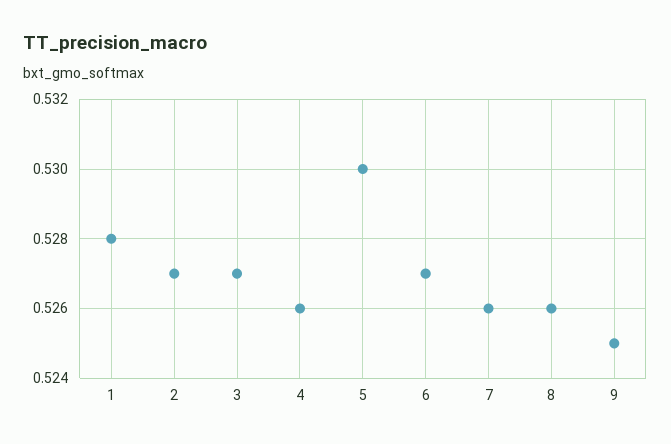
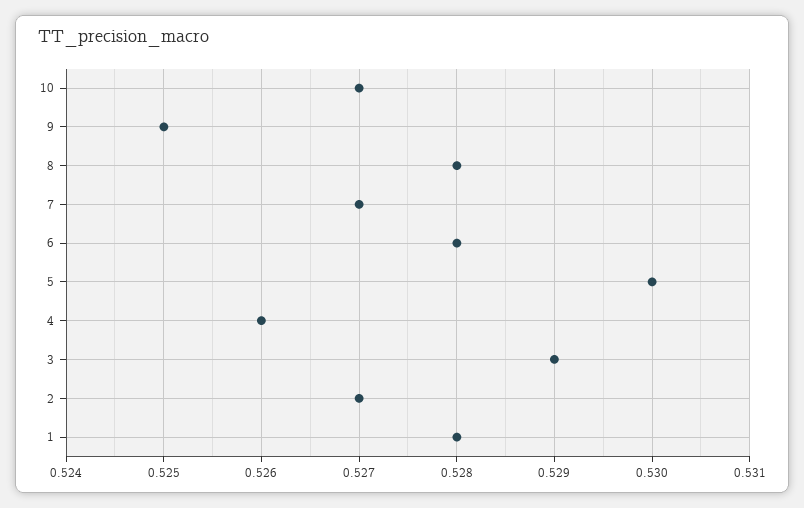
  {
    "1": 0.528,
    "2": 0.527,
-   "3": 0.527,
+   "3": 0.529,
    "4": 0.526,
    "5": 0.53,
-   "6": 0.527,
+   "6": 0.528,
-   "7": 0.526,
+   "7": 0.527,
-   "8": 0.526,
+   "8": 0.528,
-   "9": 0.525
+   "9": 0.525,
+   "10": 0.527
  }

